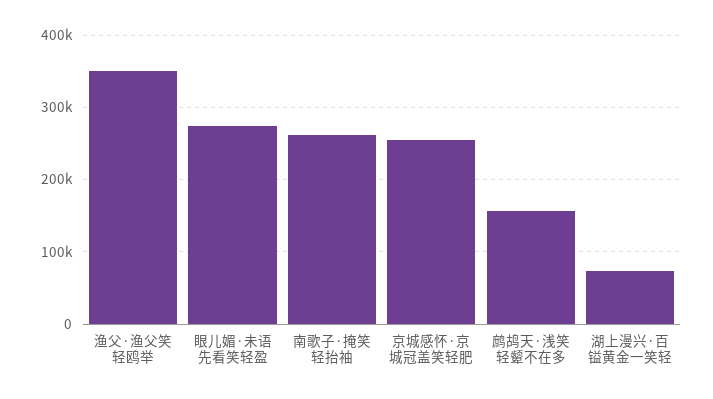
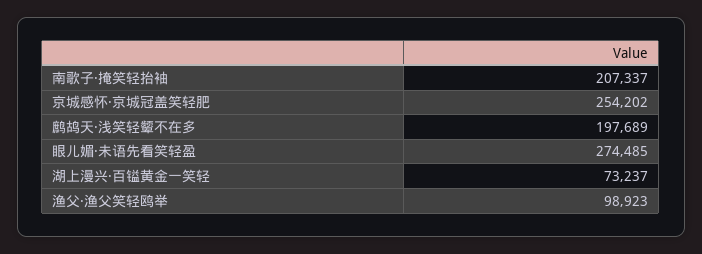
  {
-   "渔父·渔父笑轻鸥举": 350000,
+   "渔父·渔父笑轻鸥举": 98923,
    "眼儿媚·未语先看笑轻盈": 274485,
-   "南歌子·掩笑轻抬袖": 260000,
+   "南歌子·掩笑轻抬袖": 207337,
    "京城感怀·京城冠盖笑轻肥": 254202,
-   "鹧鸪天·浅笑轻颦不在多": 160000,
+   "鹧鸪天·浅笑轻颦不在多": 197689,
    "湖上漫兴·百镒黄金一笑轻": 73237
  }

